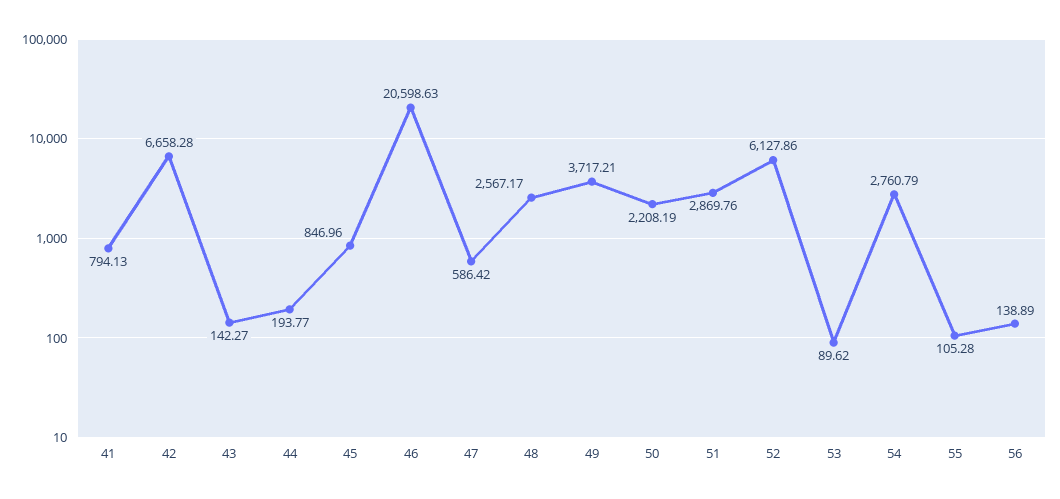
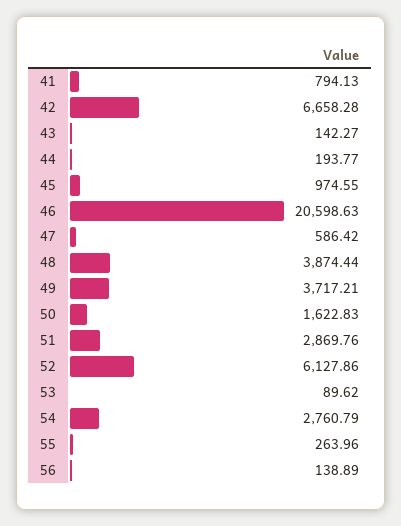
  {
    "41": 794.13,
    "42": 6658.28,
    "43": 142.27,
    "44": 193.77,
-   "45": 846.96,
+   "45": 974.55,
    "46": 20598.63,
    "47": 586.42,
-   "48": 2567.17,
+   "48": 3874.44,
    "49": 3717.21,
-   "50": 2208.19,
+   "50": 1622.83,
    "51": 2869.76,
    "52": 6127.86,
    "53": 89.62,
    "54": 2760.79,
-   "55": 105.28,
+   "55": 263.96,
    "56": 138.89
  }

